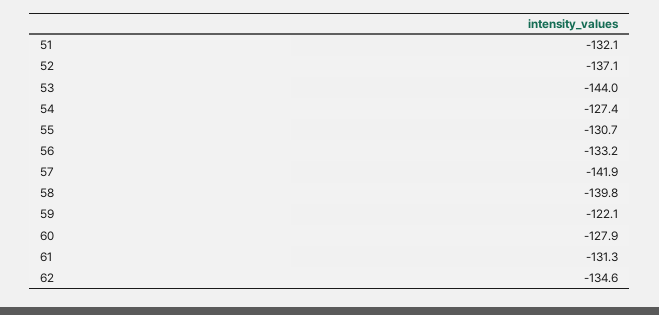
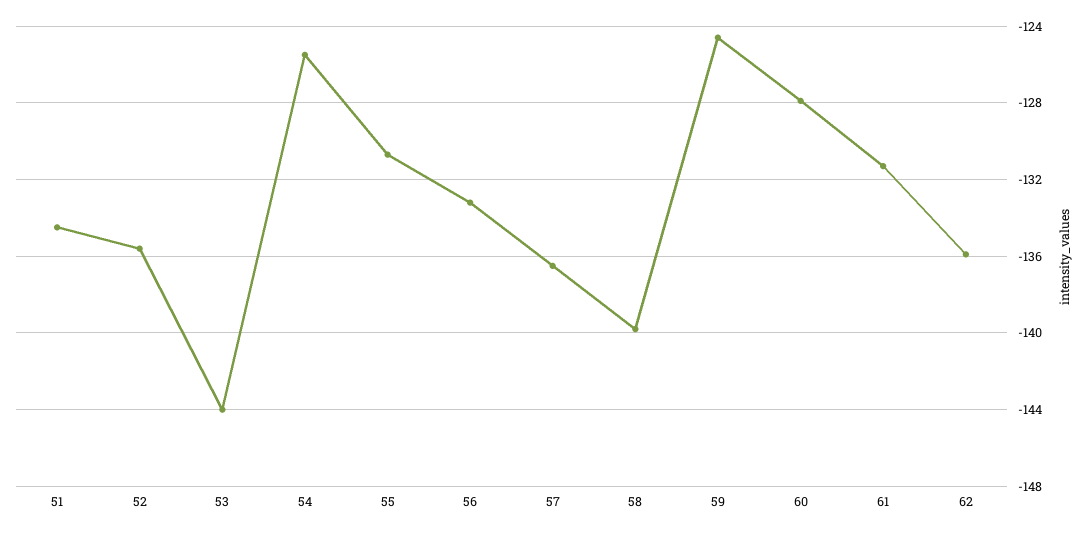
  {
-   "51": -132.1,
+   "51": -134.5,
-   "52": -137.1,
+   "52": -135.5,
    "53": -144,
-   "54": -127.4,
+   "54": -125.5,
    "55": -130.7,
    "56": -133.2,
-   "57": -141.9,
+   "57": -136.5,
    "58": -139.8,
-   "59": -122.1,
+   "59": -124.5,
    "60": -127.9,
    "61": -131.3,
-   "62": -134.6
+   "62": -136
  }

